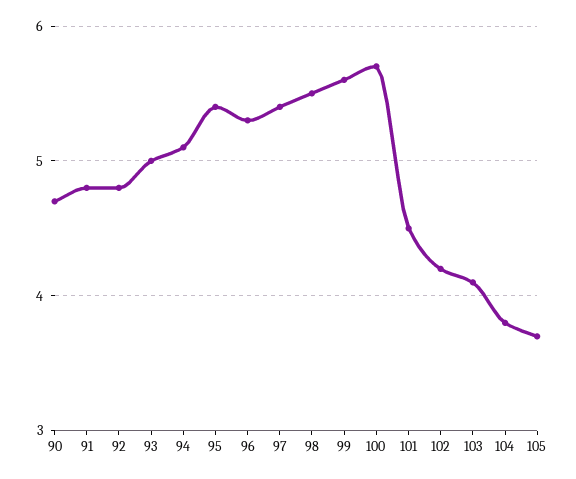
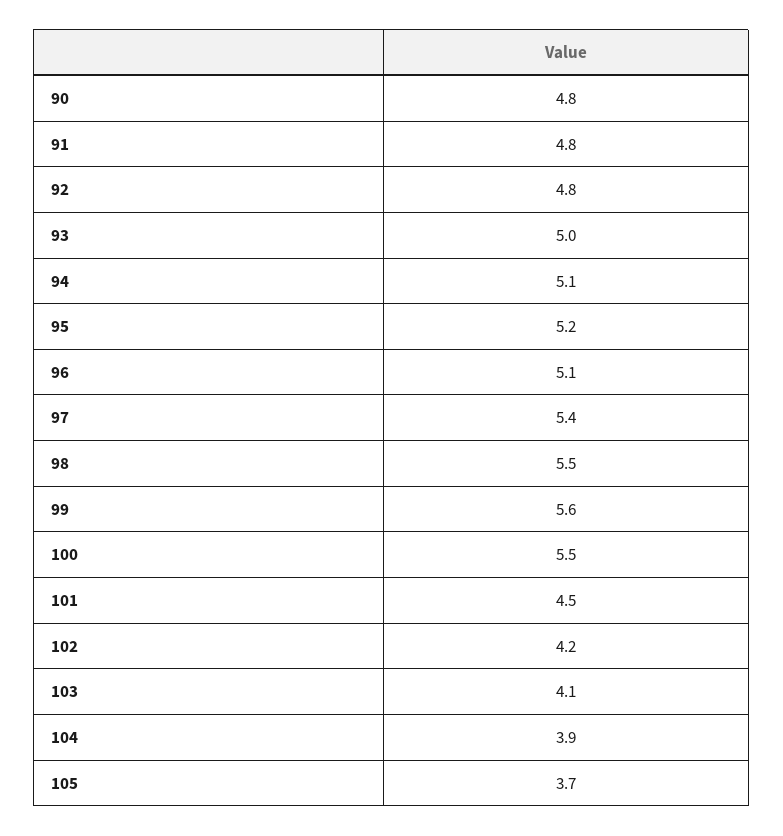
  {
-   "90": 4.7,
+   "90": 4.8,
    "91": 4.8,
    "92": 4.8,
    "93": 5,
    "94": 5.1,
-   "95": 5.4,
+   "95": 5.2,
-   "96": 5.3,
+   "96": 5.1,
    "97": 5.4,
    "98": 5.5,
    "99": 5.6,
-   "100": 5.7,
+   "100": 5.5,
    "101": 4.5,
    "102": 4.2,
    "103": 4.1,
-   "104": 3.8,
+   "104": 3.9,
    "105": 3.7
  }

